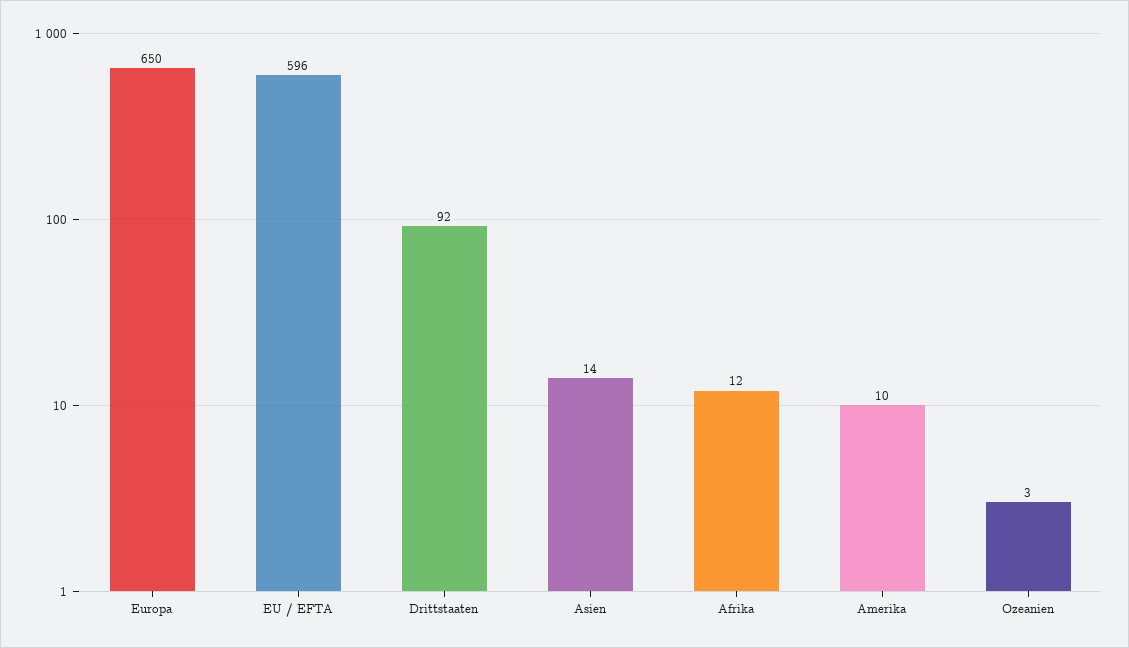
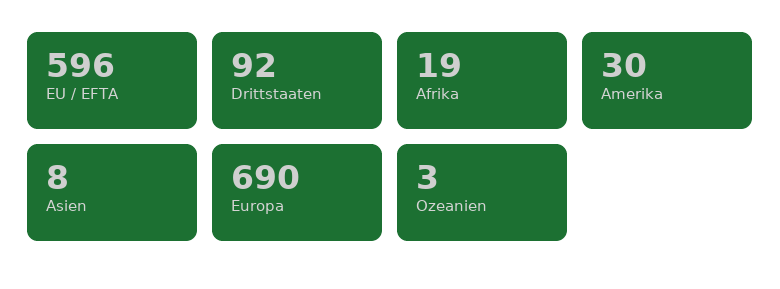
  {
-   "Europa": 650,
+   "Europa": 690,
    "EU / EFTA": 596,
    "Drittstaaten": 92,
-   "Asien": 14,
+   "Asien": 8,
-   "Afrika": 12,
+   "Afrika": 19,
-   "Amerika": 10,
+   "Amerika": 30,
    "Ozeanien": 3
  }

